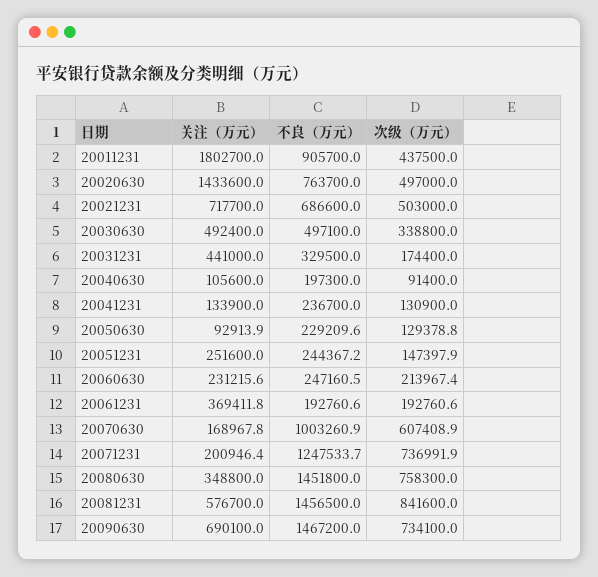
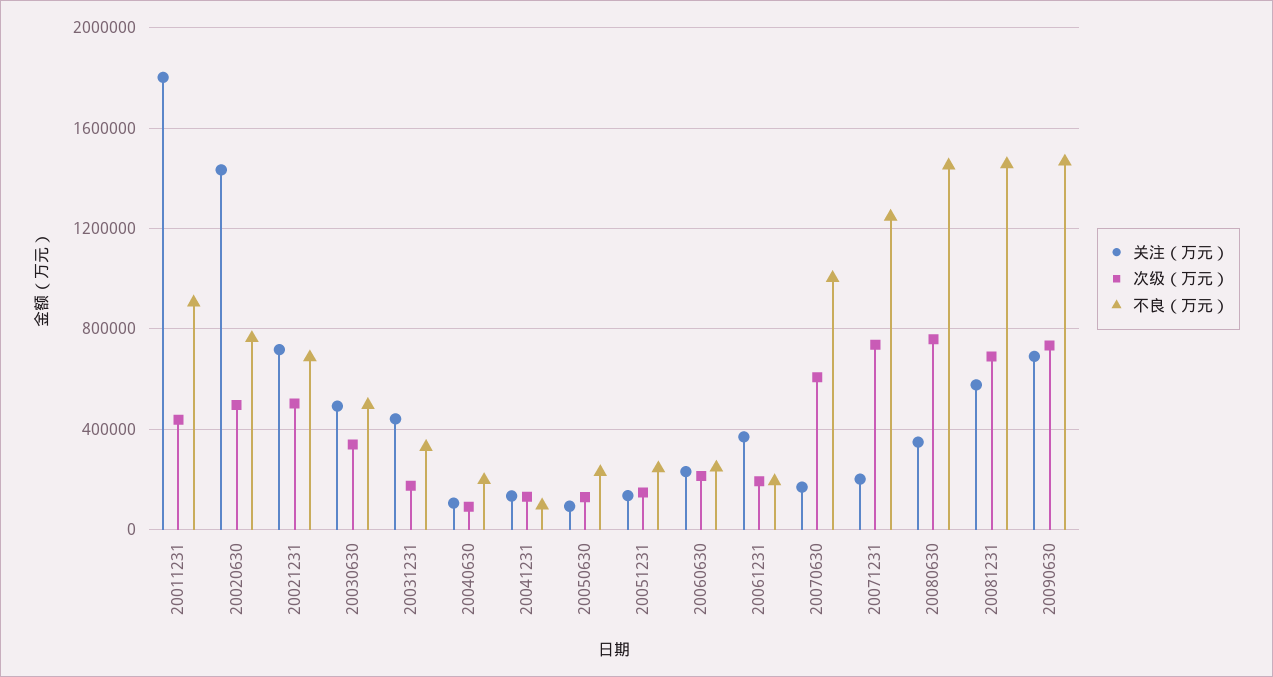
  {
    "关注（万元）": {
      "20011231": 1802700,
      "20020630": 1433600,
      "20021231": 717700,
      "20030630": 492400,
      "20031231": 441000,
      "20040630": 105600,
      "20041231": 133900,
      "20050630": 92913.9,
-     "20051231": 251600,
+     "20051231": 150000,
      "20060630": 231215.6,
      "20061231": 369411.8,
      "20070630": 168967.8,
      "20071231": 200946.4,
      "20080630": 348800,
      "20081231": 576700,
      "20090630": 690100
    },
    "不良（万元）": {
      "20011231": 905700,
      "20020630": 763700,
      "20021231": 686600,
      "20030630": 497100,
      "20031231": 329500,
      "20040630": 197300,
-     "20041231": 236700,
+     "20041231": 100000,
      "20050630": 229209.6,
      "20051231": 244367.2,
      "20060630": 247160.5,
      "20061231": 192760.6,
      "20070630": 1003260.9,
      "20071231": 1247533.7,
      "20080630": 1451800,
      "20081231": 1456500,
      "20090630": 1467200
    },
    "次级（万元）": {
      "20011231": 437500,
      "20020630": 497000,
      "20021231": 503000,
      "20030630": 338800,
      "20031231": 174400,
      "20040630": 91400,
      "20041231": 130900,
      "20050630": 129378.8,
      "20051231": 147397.9,
      "20060630": 213967.4,
      "20061231": 192760.6,
      "20070630": 607408.9,
      "20071231": 736991.9,
      "20080630": 758300,
-     "20081231": 841600,
+     "20081231": 700000,
      "20090630": 734100
    }
  }

